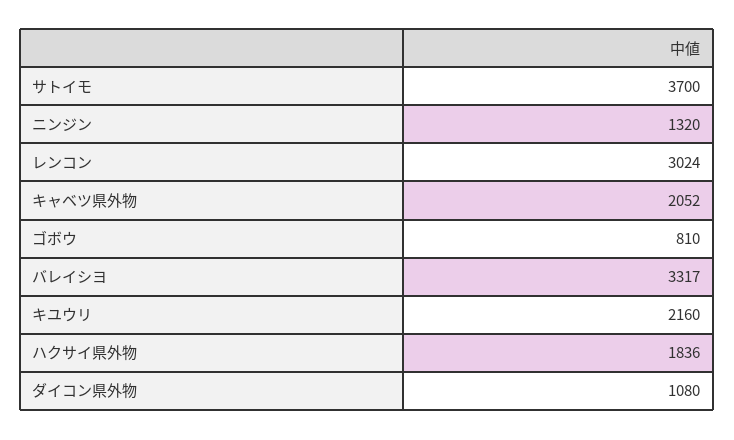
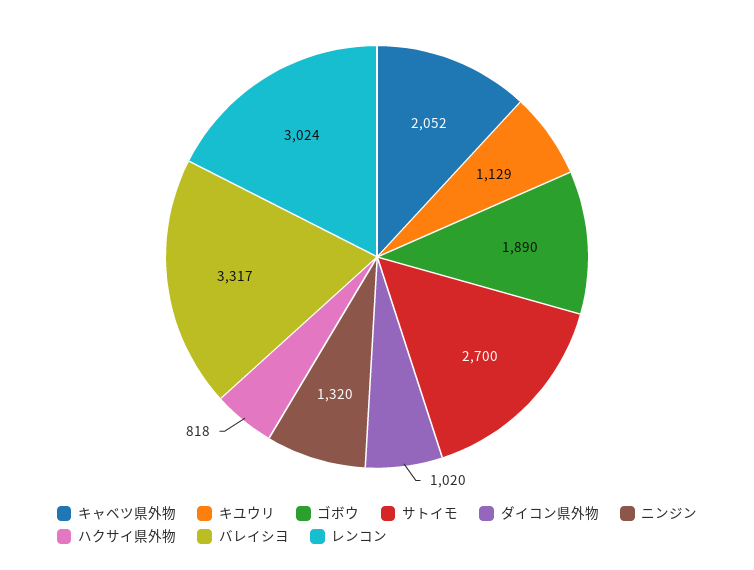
  {
-   "サトイモ": 3700,
+   "サトイモ": 2700,
    "ニンジン": 1320,
    "レンコン": 3024,
    "キャベツ県外物": 2052,
-   "ゴボウ": 810,
+   "ゴボウ": 1890,
    "バレイシヨ": 3317,
-   "キユウリ": 2160,
+   "キユウリ": 1129,
-   "ハクサイ県外物": 1836,
+   "ハクサイ県外物": 818,
-   "ダイコン県外物": 1080
+   "ダイコン県外物": 1020
  }

